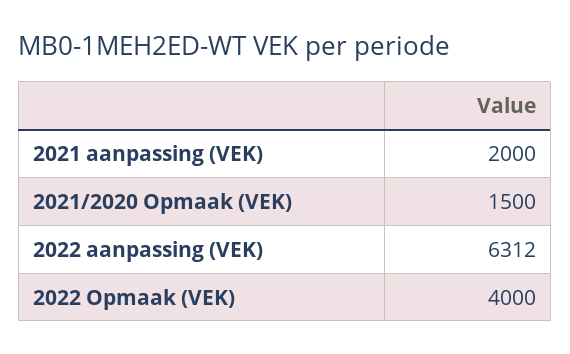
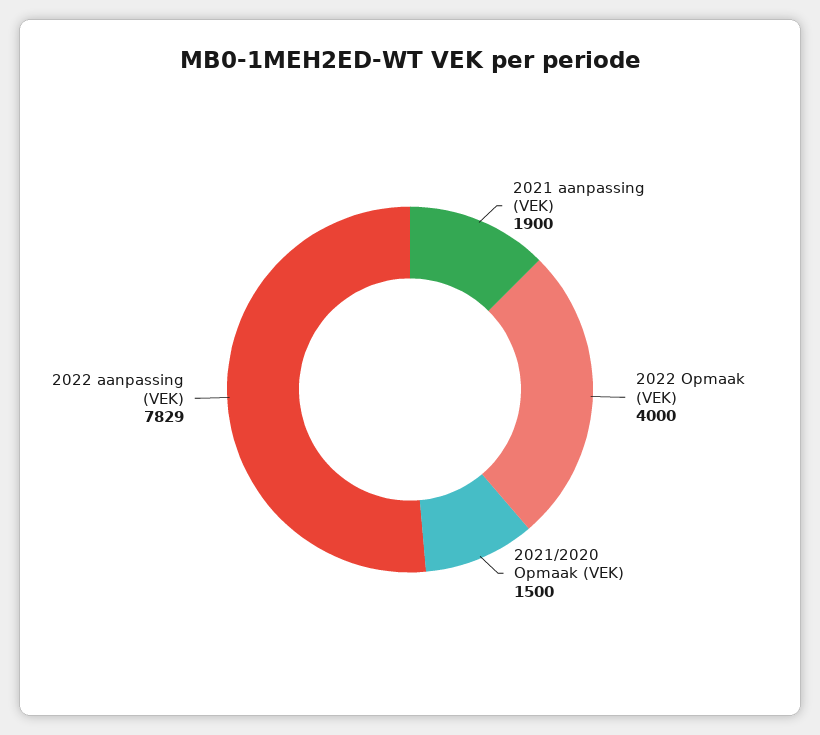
  {
-   "2021 aanpassing (VEK)": 2000,
+   "2021 aanpassing (VEK)": 1900,
    "2021/2020 Opmaak (VEK)": 1500,
-   "2022 aanpassing (VEK)": 6312,
+   "2022 aanpassing (VEK)": 7829,
    "2022 Opmaak (VEK)": 4000
  }

